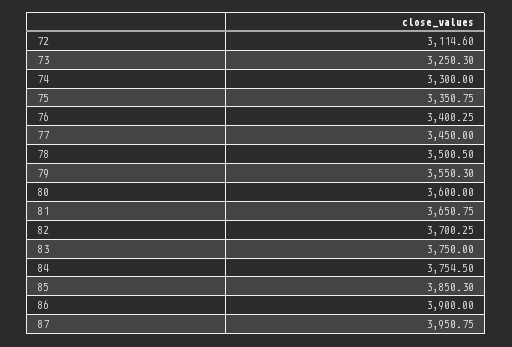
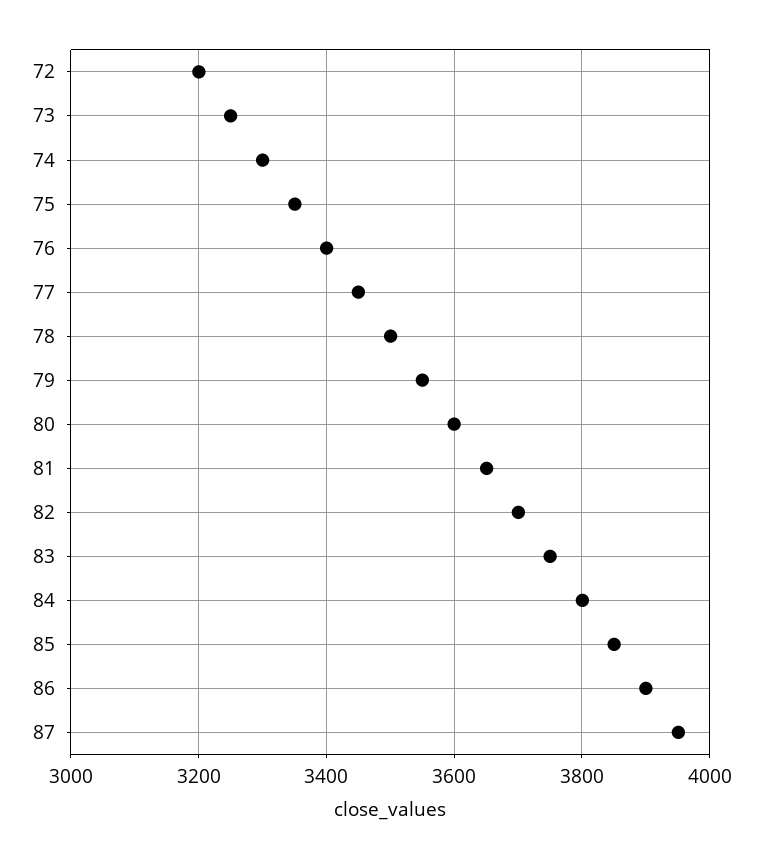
  {
-   "72": 3114.6,
+   "72": 3200,
    "73": 3250.3,
    "74": 3300,
    "75": 3350.75,
    "76": 3400.25,
    "77": 3450,
    "78": 3500.5,
    "79": 3550.3,
    "80": 3600,
    "81": 3650.75,
    "82": 3700.25,
    "83": 3750,
-   "84": 3754.5,
+   "84": 3800,
    "85": 3850.3,
    "86": 3900,
    "87": 3950.75
  }

